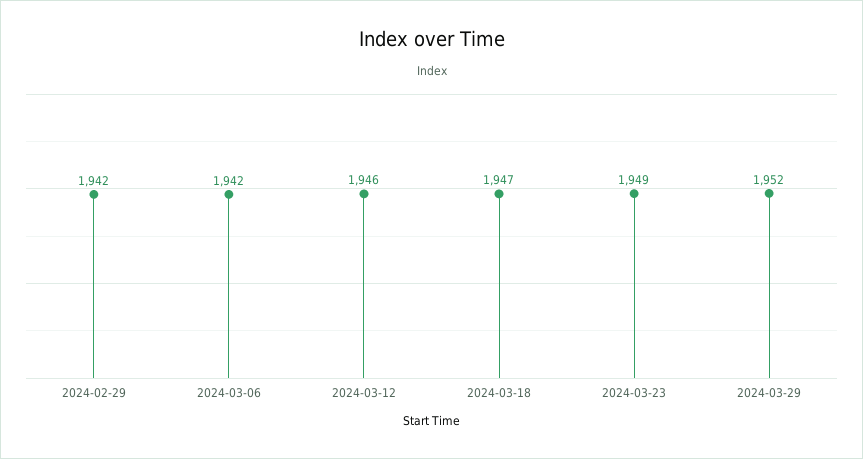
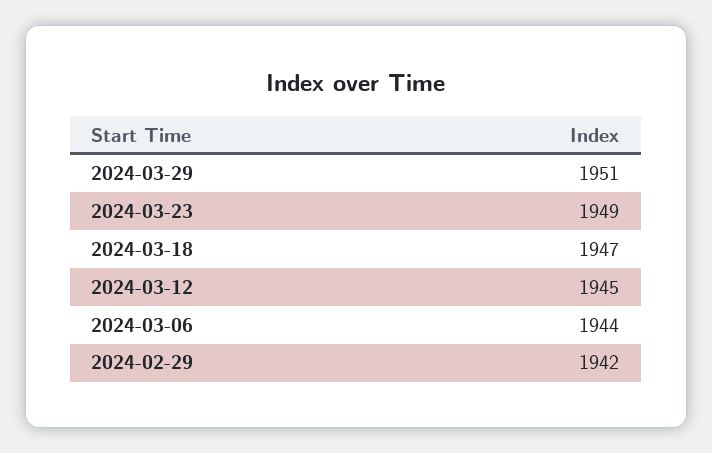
  {
    "2024-02-29": 1942,
-   "2024-03-06": 1942,
+   "2024-03-06": 1944,
-   "2024-03-12": 1946,
+   "2024-03-12": 1945,
    "2024-03-18": 1947,
    "2024-03-23": 1949,
-   "2024-03-29": 1952
+   "2024-03-29": 1951
  }

